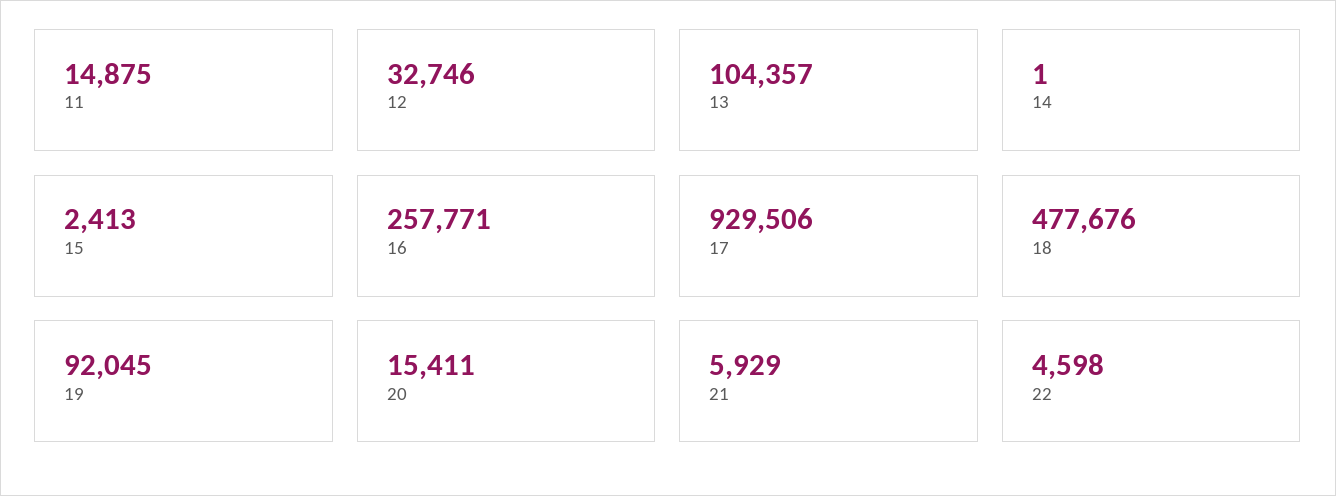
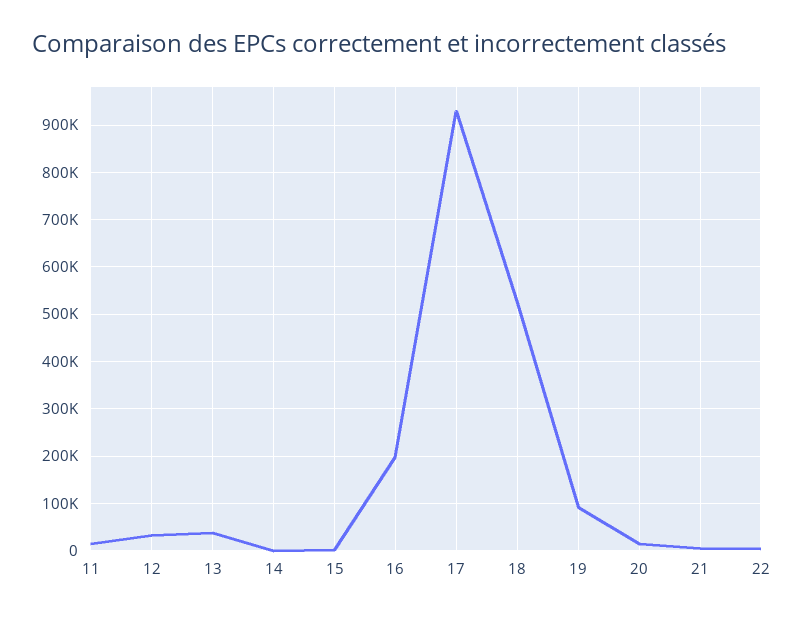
  {
    "11": 14875,
    "12": 32746,
-   "13": 104357,
+   "13": 40000,
    "14": 1,
    "15": 2413,
-   "16": 257771,
+   "16": 200000,
    "17": 929506,
-   "18": 477676,
+   "18": 520000,
    "19": 92045,
    "20": 15411,
    "21": 5929,
    "22": 4598
  }

